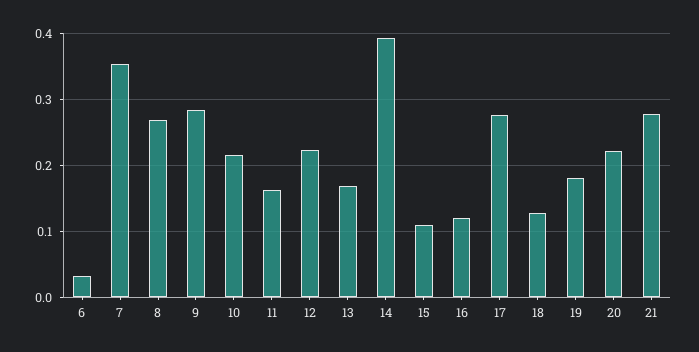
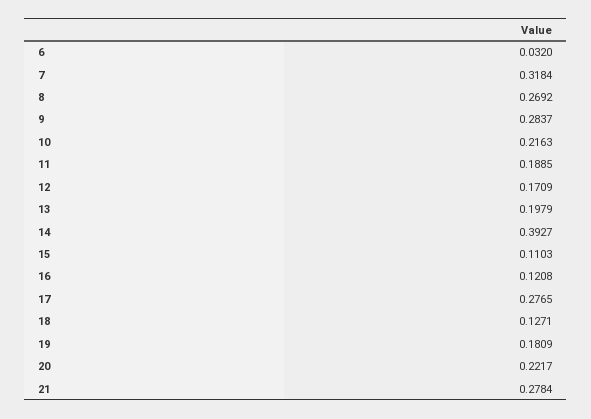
  {
    "6": 0.032,
-   "7": 0.35,
+   "7": 0.3184,
    "8": 0.2692,
    "9": 0.2837,
    "10": 0.2163,
-   "11": 0.16,
+   "11": 0.1885,
-   "12": 0.22,
+   "12": 0.1709,
-   "13": 0.17,
+   "13": 0.1979,
    "14": 0.3927,
    "15": 0.1103,
    "16": 0.1208,
    "17": 0.2765,
    "18": 0.1271,
    "19": 0.1809,
    "20": 0.2217,
    "21": 0.2784
  }

